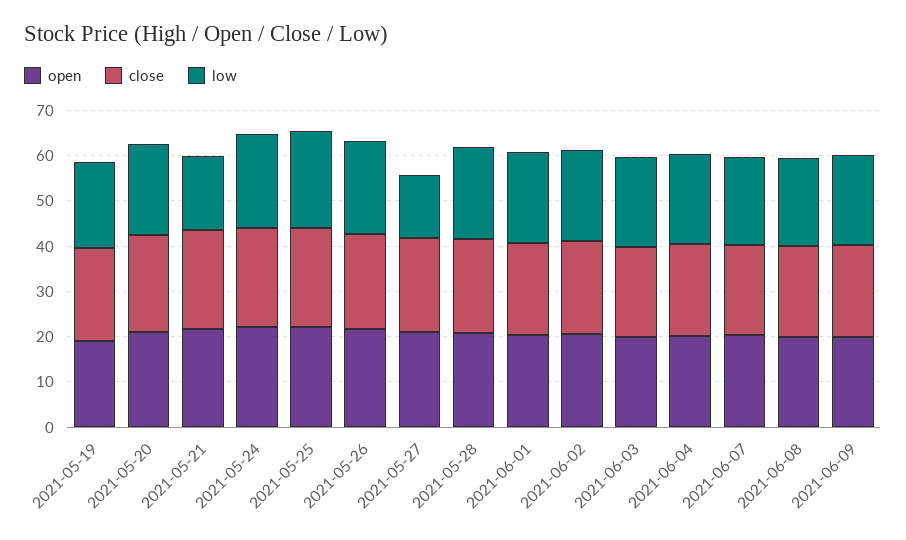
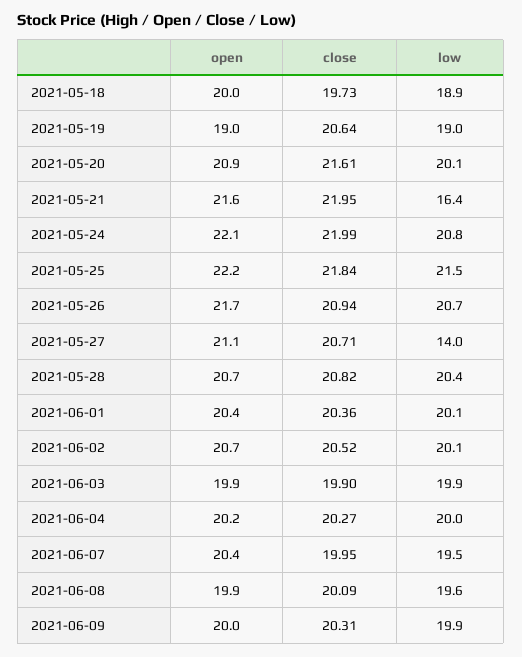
  {
    "open": {
      "2021-05-19": 19,
      "2021-05-20": 20.9,
      "2021-05-21": 21.6,
      "2021-05-24": 22.1,
      "2021-05-25": 22.2,
      "2021-05-26": 21.7,
      "2021-05-27": 21.1,
      "2021-05-28": 20.7,
      "2021-06-01": 20.4,
      "2021-06-02": 20.7,
      "2021-06-03": 19.9,
      "2021-06-04": 20.2,
      "2021-06-07": 20.4,
      "2021-06-08": 19.9,
-     "2021-06-09": 20
+     "2021-06-09": 20,
+     "2021-05-18": 20
    },
    "close": {
      "2021-05-19": 20.64,
      "2021-05-20": 21.61,
      "2021-05-21": 21.95,
      "2021-05-24": 21.99,
      "2021-05-25": 21.84,
      "2021-05-26": 20.94,
      "2021-05-27": 20.71,
      "2021-05-28": 20.82,
      "2021-06-01": 20.36,
      "2021-06-02": 20.52,
      "2021-06-03": 19.9,
      "2021-06-04": 20.27,
      "2021-06-07": 19.95,
      "2021-06-08": 20.09,
-     "2021-06-09": 20.31
+     "2021-06-09": 20.31,
+     "2021-05-18": 19.73
    },
    "low": {
      "2021-05-19": 19,
      "2021-05-20": 20.1,
      "2021-05-21": 16.4,
      "2021-05-24": 20.8,
      "2021-05-25": 21.5,
      "2021-05-26": 20.7,
      "2021-05-27": 14,
      "2021-05-28": 20.4,
      "2021-06-01": 20.1,
      "2021-06-02": 20.1,
      "2021-06-03": 19.9,
      "2021-06-04": 20,
      "2021-06-07": 19.5,
      "2021-06-08": 19.6,
-     "2021-06-09": 19.9
+     "2021-06-09": 19.9,
+     "2021-05-18": 18.9
    }
  }

